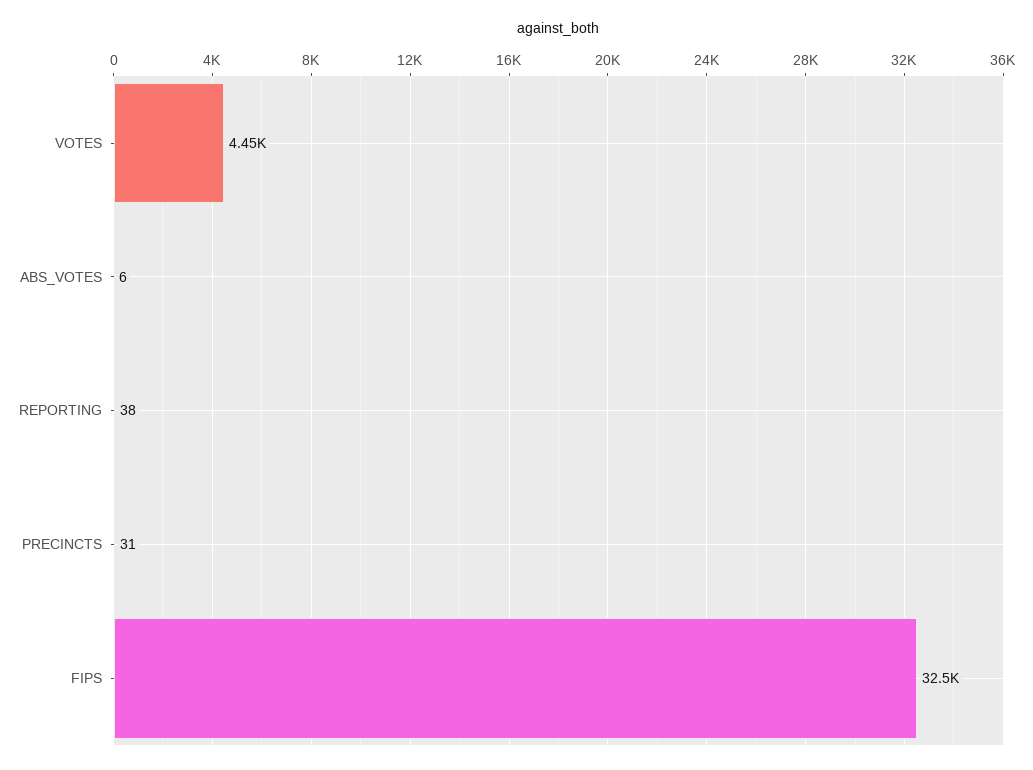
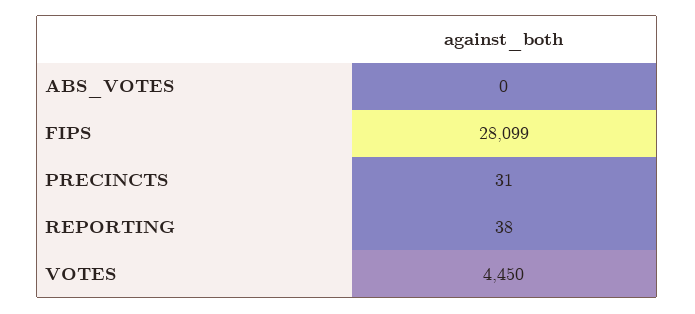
  {
    "VOTES": 4450,
-   "ABS_VOTES": 6,
+   "ABS_VOTES": 0,
    "REPORTING": 38,
    "PRECINCTS": 31,
-   "FIPS": 32500
+   "FIPS": 28099
  }

